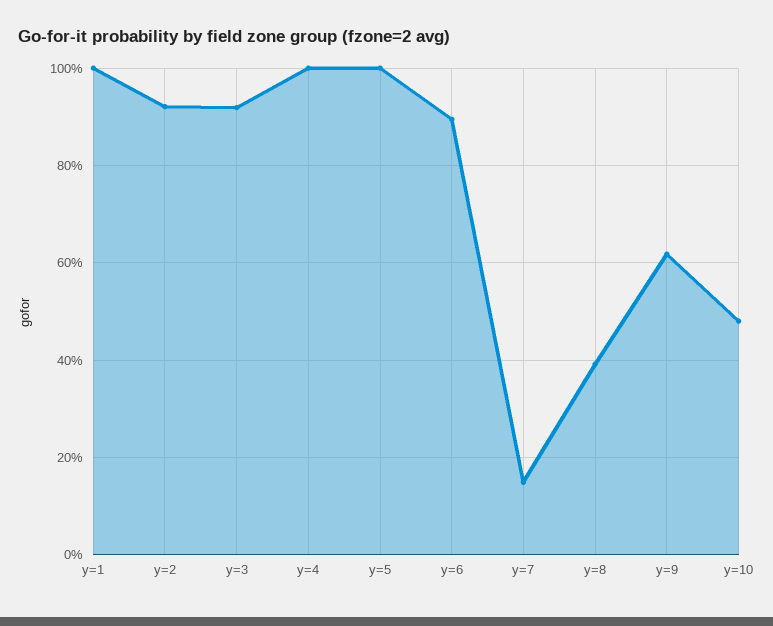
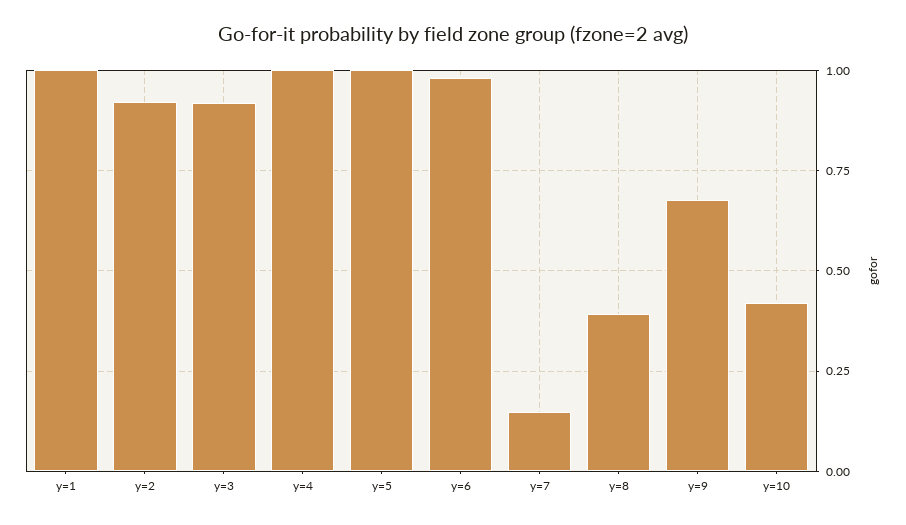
  {
    "y=1": 1,
    "y=2": 0.92,
    "y=3": 0.92,
    "y=4": 1,
    "y=5": 1,
-   "y=6": 0.9,
+   "y=6": 0.975,
    "y=7": 0.14,
    "y=8": 0.4,
-   "y=9": 0.62,
+   "y=9": 0.675,
-   "y=10": 0.48
+   "y=10": 0.425
  }

